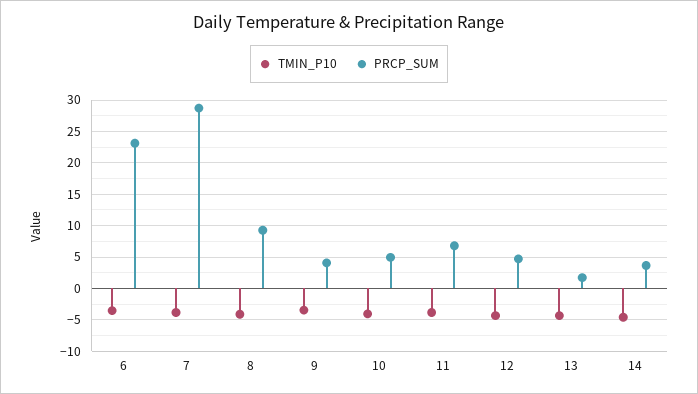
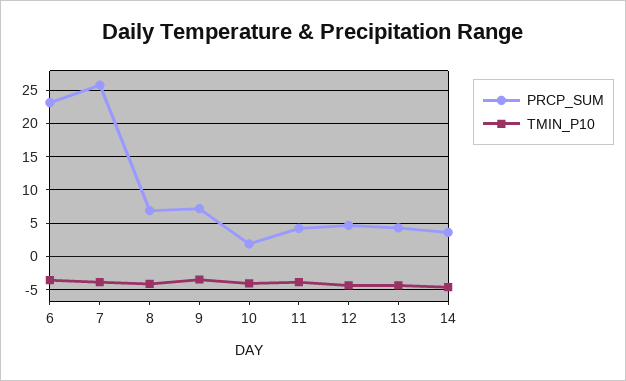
  {
    "TMIN_P10": {
      "6": -4,
      "7": -4,
      "8": -4,
      "9": -3,
      "10": -4,
      "11": -4,
      "12": -4,
      "13": -4,
      "14": -5
    },
    "PRCP_SUM": {
      "6": 23,
-     "7": 29,
+     "7": 26,
-     "8": 9,
+     "8": 7,
-     "9": 4,
+     "9": 7,
-     "10": 5,
+     "10": 2,
-     "11": 7,
+     "11": 4,
      "12": 5,
-     "13": 2,
+     "13": 4,
      "14": 4
    }
  }

